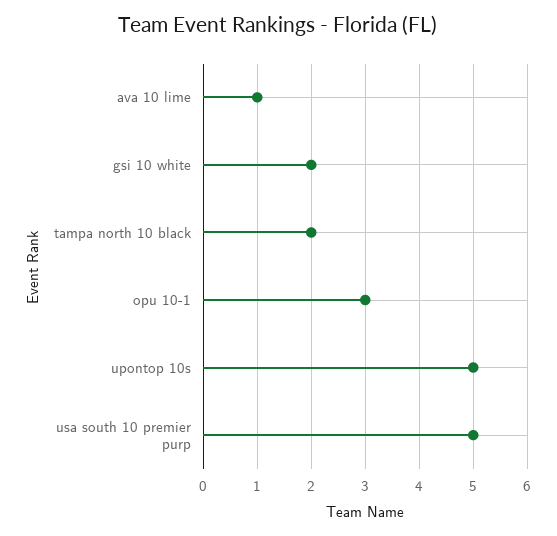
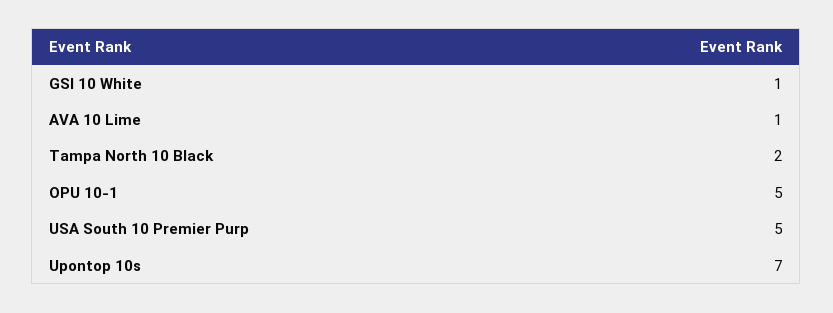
  {
    "ava 10 lime": 1,
-   "gsi 10 white": 2,
+   "gsi 10 white": 1,
    "tampa north 10 black": 2,
-   "opu 10-1": 3,
+   "opu 10-1": 5,
-   "upontop 10s": 5,
+   "upontop 10s": 7,
    "usa south 10 premier purp": 5
  }

